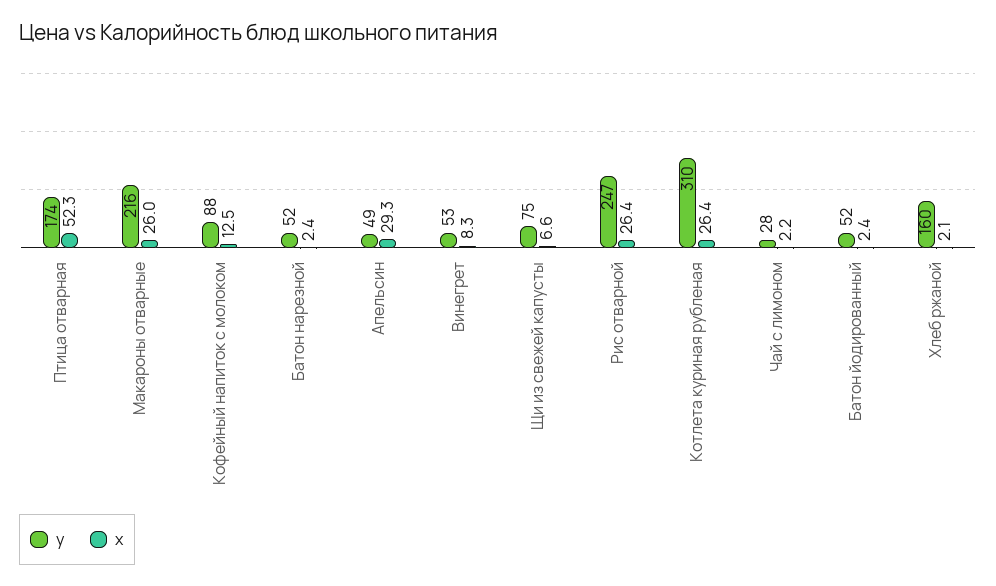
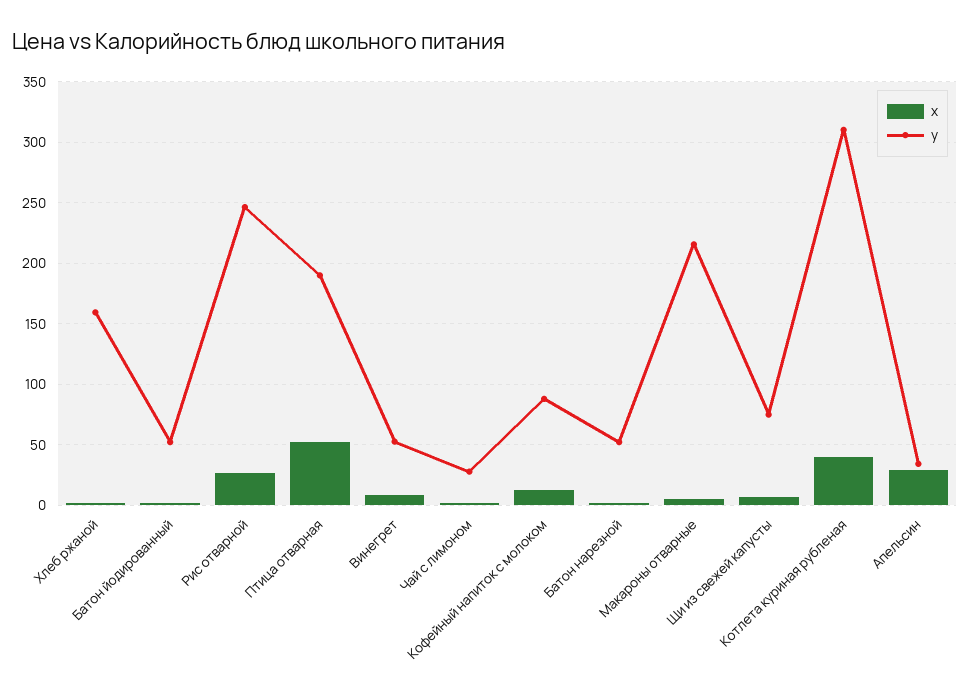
  {
    "y": {
-     "Птица отварная": 174,
+     "Птица отварная": 190,
      "Макароны отварные": 216,
      "Кофейный напиток с молоком": 88,
      "Батон нарезной": 52,
-     "Апельсин": 49,
+     "Апельсин": 35,
      "Винегрет": 53,
      "Щи из свежей капусты": 75,
      "Рис отварной": 247,
      "Котлета куриная рубленая": 310,
      "Чай с лимоном": 28,
      "Батон йодированный": 52,
      "Хлеб ржаной": 160
    },
    "x": {
      "Птица отварная": 52.3,
-     "Макароны отварные": 26,
+     "Макароны отварные": 5,
      "Кофейный напиток с молоком": 12.5,
      "Батон нарезной": 2.4,
      "Апельсин": 29.3,
      "Винегрет": 8.3,
      "Щи из свежей капусты": 6.6,
      "Рис отварной": 26.4,
-     "Котлета куриная рубленая": 26.4,
+     "Котлета куриная рубленая": 40,
      "Чай с лимоном": 2.2,
      "Батон йодированный": 2.4,
      "Хлеб ржаной": 2.1
    }
  }

